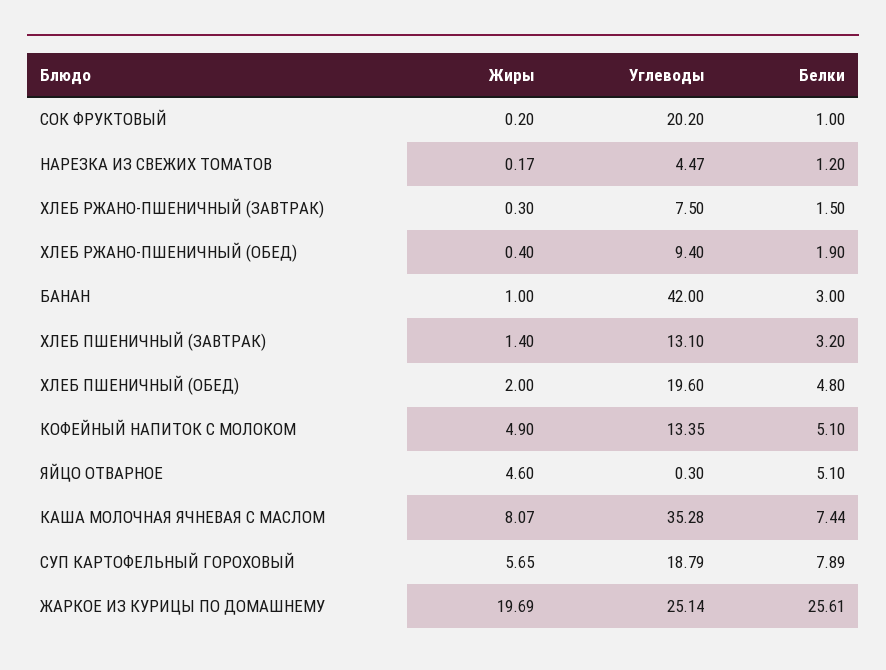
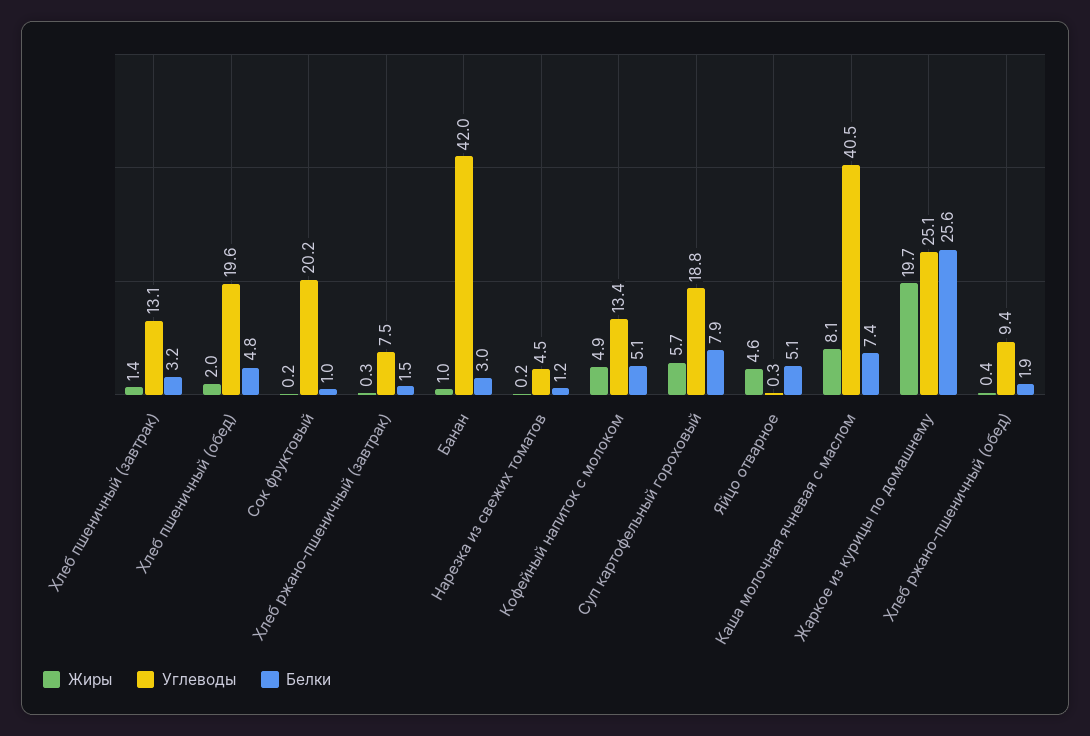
  {
    "Жиры": {
      "СОК ФРУКТОВЫЙ": 0.2,
      "НАРЕЗКА ИЗ СВЕЖИХ ТОМАТОВ": 0.17,
      "ХЛЕБ РЖАНО-ПШЕНИЧНЫЙ (ЗАВТРАК)": 0.3,
      "ХЛЕБ РЖАНО-ПШЕНИЧНЫЙ (ОБЕД)": 0.4,
      "БАНАН": 1,
      "ХЛЕБ ПШЕНИЧНЫЙ (ЗАВТРАК)": 1.4,
      "ХЛЕБ ПШЕНИЧНЫЙ (ОБЕД)": 2,
      "КОФЕЙНЫЙ НАПИТОК С МОЛОКОМ": 4.9,
      "ЯЙЦО ОТВАРНОЕ": 4.6,
      "КАША МОЛОЧНАЯ ЯЧНЕВАЯ С МАСЛОМ": 8.07,
      "СУП КАРТОФЕЛЬНЫЙ ГОРОХОВЫЙ": 5.65,
      "ЖАРКОЕ ИЗ КУРИЦЫ ПО ДОМАШНЕМУ": 19.69
    },
    "Углеводы": {
      "СОК ФРУКТОВЫЙ": 20.2,
      "НАРЕЗКА ИЗ СВЕЖИХ ТОМАТОВ": 4.47,
      "ХЛЕБ РЖАНО-ПШЕНИЧНЫЙ (ЗАВТРАК)": 7.5,
      "ХЛЕБ РЖАНО-ПШЕНИЧНЫЙ (ОБЕД)": 9.4,
      "БАНАН": 42,
      "ХЛЕБ ПШЕНИЧНЫЙ (ЗАВТРАК)": 13.1,
      "ХЛЕБ ПШЕНИЧНЫЙ (ОБЕД)": 19.6,
      "КОФЕЙНЫЙ НАПИТОК С МОЛОКОМ": 13.35,
      "ЯЙЦО ОТВАРНОЕ": 0.3,
-     "КАША МОЛОЧНАЯ ЯЧНЕВАЯ С МАСЛОМ": 35.28,
+     "КАША МОЛОЧНАЯ ЯЧНЕВАЯ С МАСЛОМ": 40.5,
      "СУП КАРТОФЕЛЬНЫЙ ГОРОХОВЫЙ": 18.79,
      "ЖАРКОЕ ИЗ КУРИЦЫ ПО ДОМАШНЕМУ": 25.14
    },
    "Белки": {
      "СОК ФРУКТОВЫЙ": 1,
      "НАРЕЗКА ИЗ СВЕЖИХ ТОМАТОВ": 1.2,
      "ХЛЕБ РЖАНО-ПШЕНИЧНЫЙ (ЗАВТРАК)": 1.5,
      "ХЛЕБ РЖАНО-ПШЕНИЧНЫЙ (ОБЕД)": 1.9,
      "БАНАН": 3,
      "ХЛЕБ ПШЕНИЧНЫЙ (ЗАВТРАК)": 3.2,
      "ХЛЕБ ПШЕНИЧНЫЙ (ОБЕД)": 4.8,
      "КОФЕЙНЫЙ НАПИТОК С МОЛОКОМ": 5.1,
      "ЯЙЦО ОТВАРНОЕ": 5.1,
      "КАША МОЛОЧНАЯ ЯЧНЕВАЯ С МАСЛОМ": 7.44,
      "СУП КАРТОФЕЛЬНЫЙ ГОРОХОВЫЙ": 7.89,
      "ЖАРКОЕ ИЗ КУРИЦЫ ПО ДОМАШНЕМУ": 25.61
    }
  }

